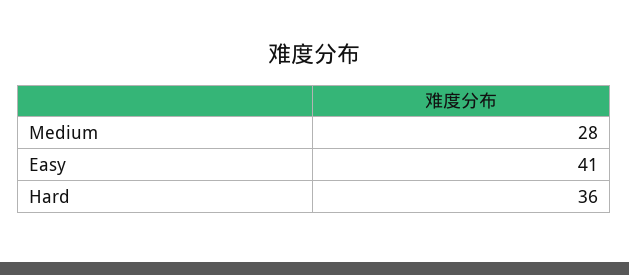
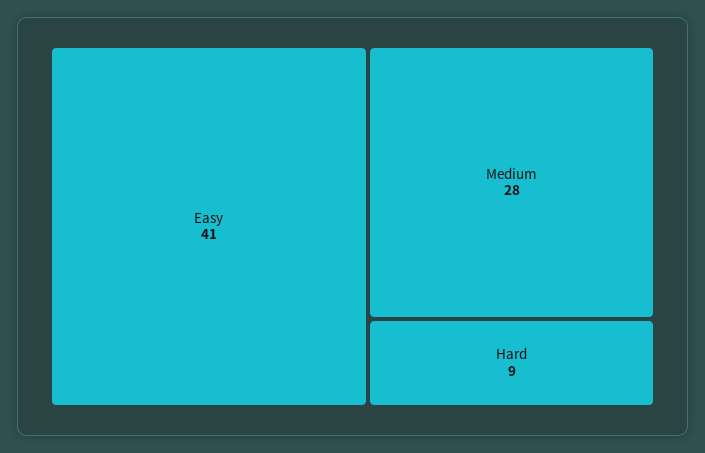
  {
    "Medium": 28,
    "Easy": 41,
-   "Hard": 36
+   "Hard": 9
  }

